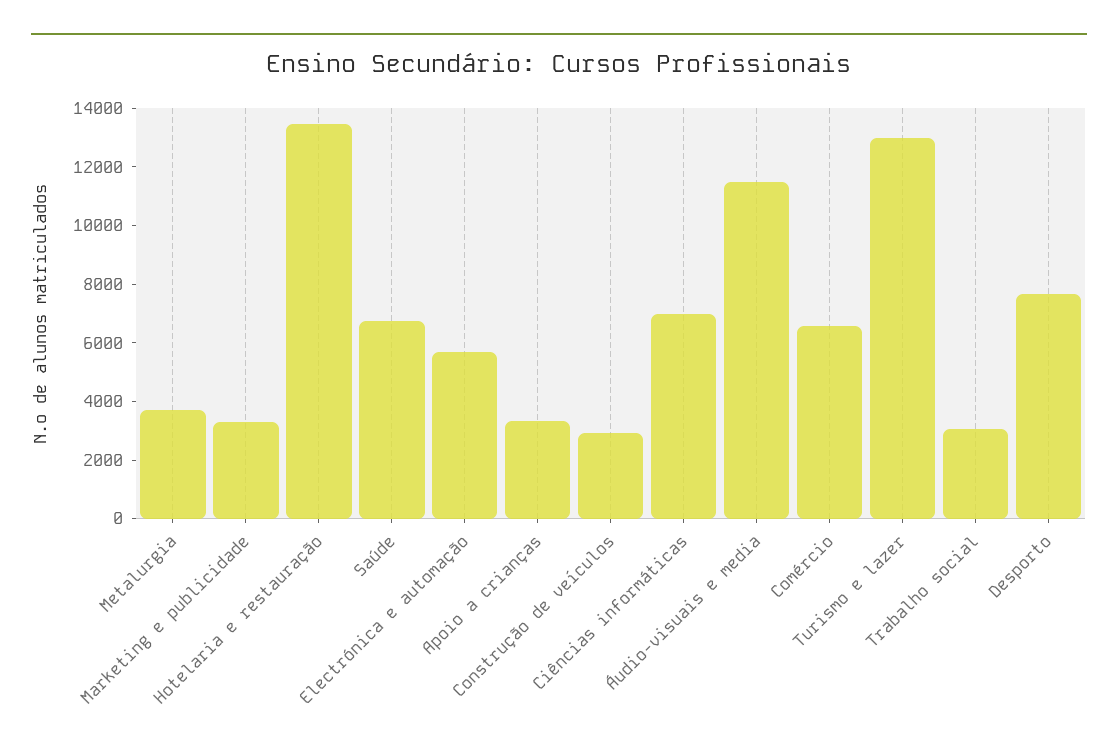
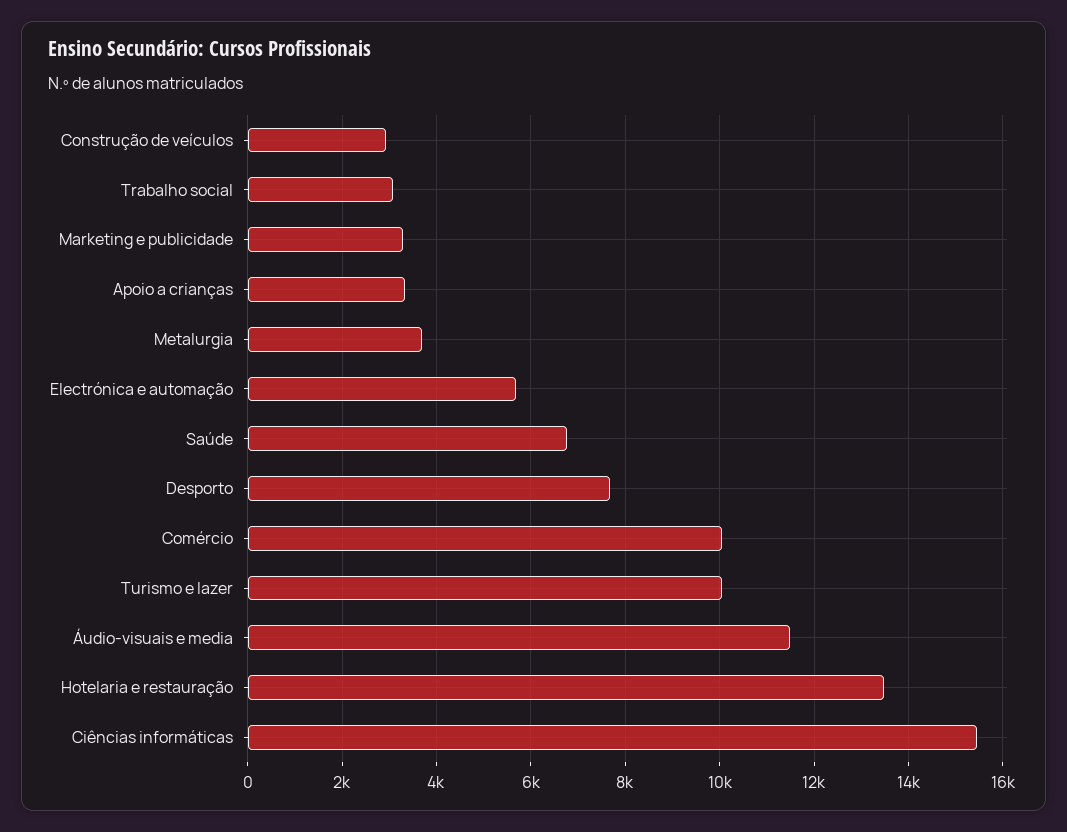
  {
    "Metalurgia": 3600,
    "Marketing e publicidade": 3200,
    "Hotelaria e restauração": 13400,
    "Saúde": 6800,
    "Electrónica e automação": 5600,
    "Apoio a crianças": 3400,
    "Construção de veículos": 3000,
-   "Ciências informáticas": 7000,
+   "Ciências informáticas": 15400,
    "Áudio-visuais e media": 11400,
-   "Comércio": 6500,
+   "Comércio": 10000,
-   "Turismo e lazer": 13000,
+   "Turismo e lazer": 10000,
    "Trabalho social": 3000,
    "Desporto": 7600
  }

